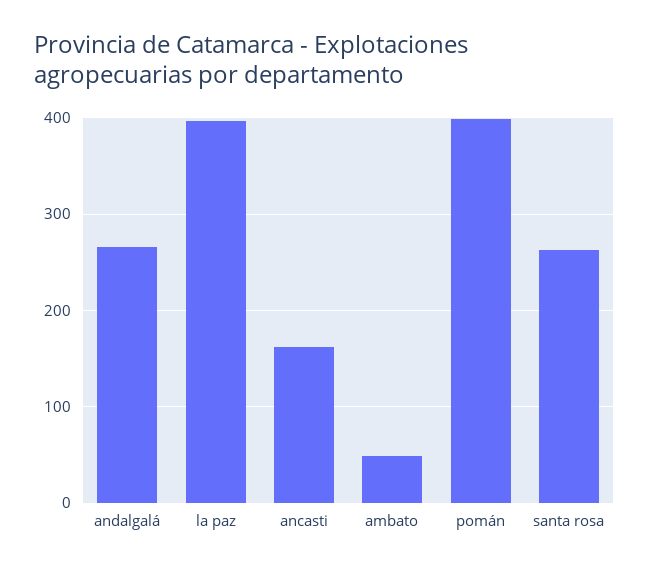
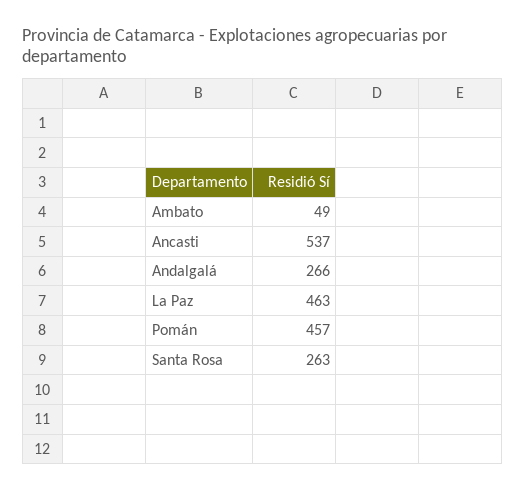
  {
    "andalgalá": 266,
-   "la paz": 400,
+   "la paz": 463,
-   "ancasti": 160,
+   "ancasti": 537,
    "ambato": 49,
-   "pomán": 400,
+   "pomán": 457,
    "santa rosa": 263
  }

